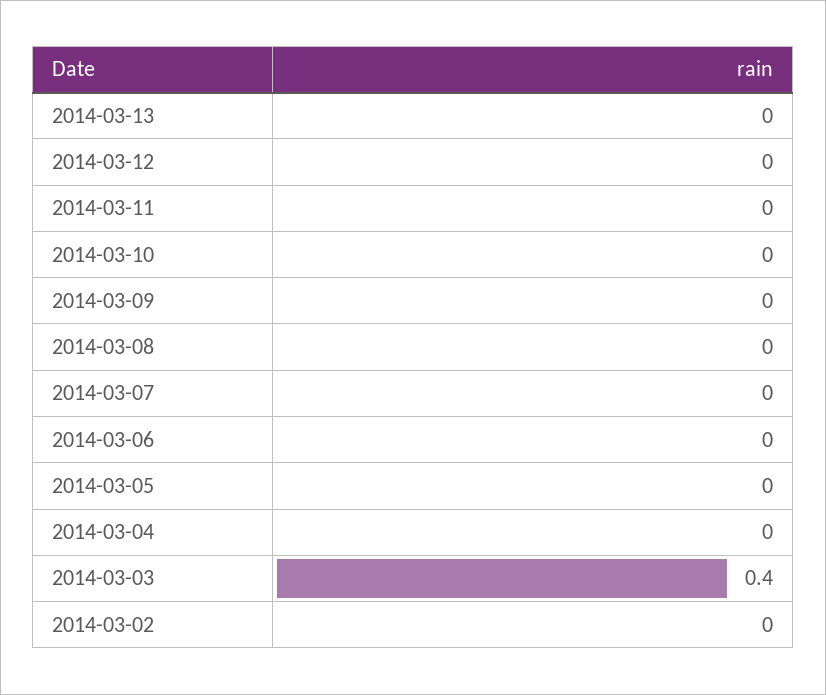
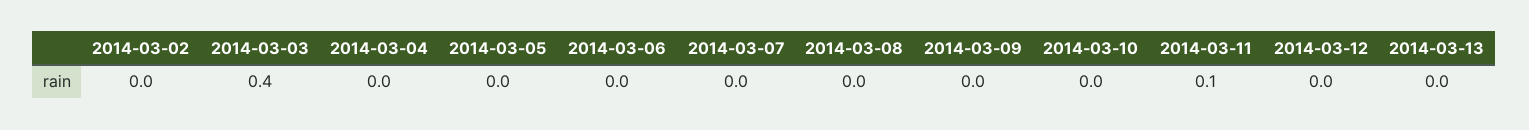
  {
    "2014-03-13": 0,
    "2014-03-12": 0,
-   "2014-03-11": 0,
+   "2014-03-11": 0.1,
    "2014-03-10": 0,
    "2014-03-09": 0,
    "2014-03-08": 0,
    "2014-03-07": 0,
    "2014-03-06": 0,
    "2014-03-05": 0,
    "2014-03-04": 0,
    "2014-03-03": 0.4,
    "2014-03-02": 0
  }

